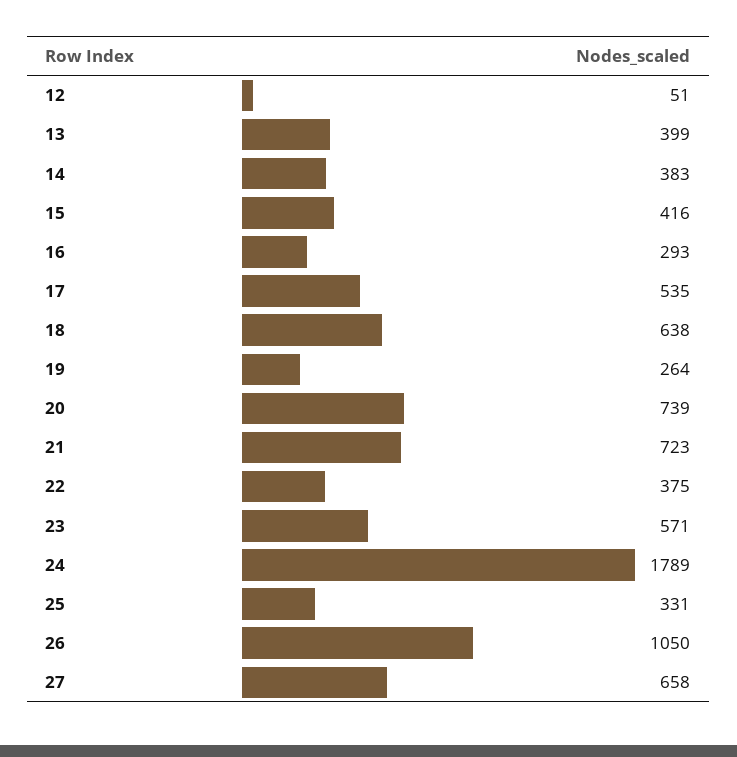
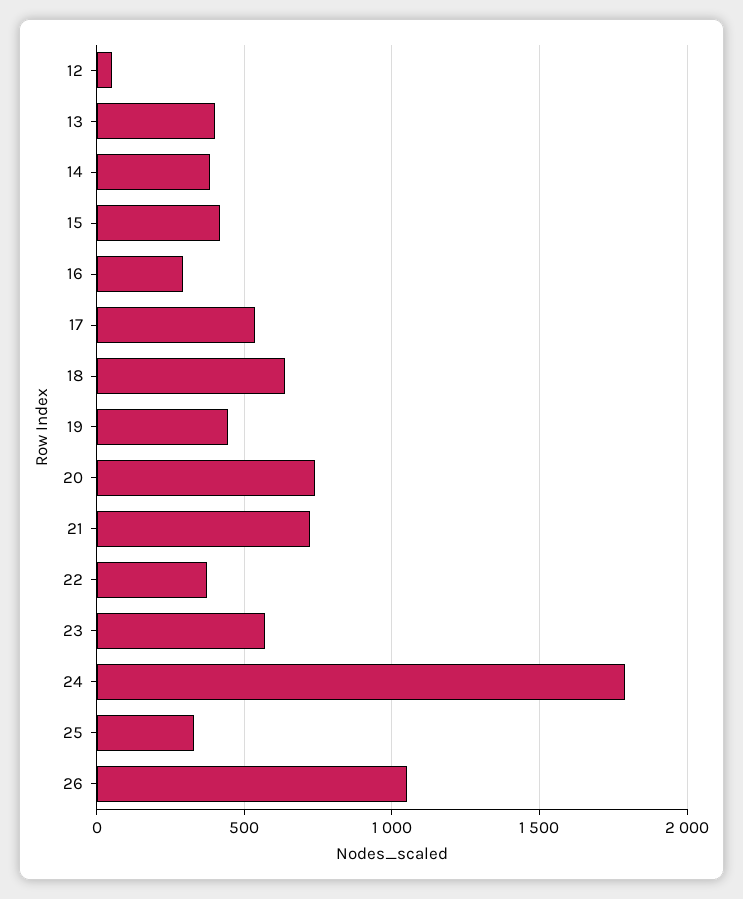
  {
    "12": 51,
    "13": 399,
    "14": 383,
    "15": 416,
    "16": 293,
    "17": 535,
    "18": 638,
-   "19": 264,
+   "19": 450,
    "20": 739,
    "21": 723,
    "22": 375,
    "23": 571,
    "24": 1789,
    "25": 331,
-   "26": 1050,
+   "26": 1050
-   "27": 658
  }

